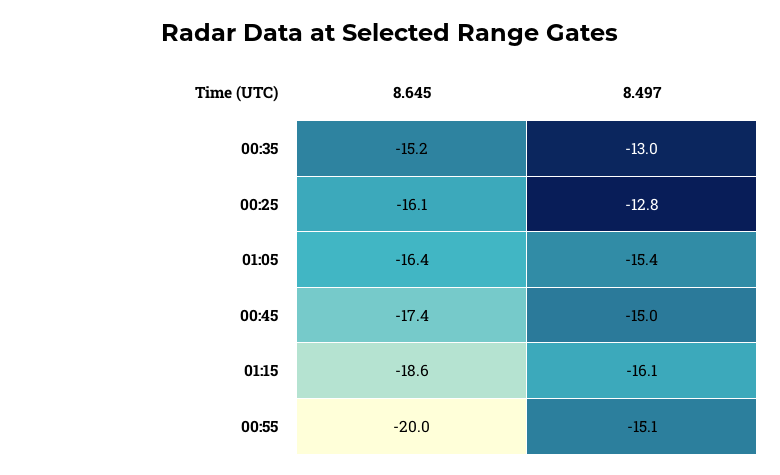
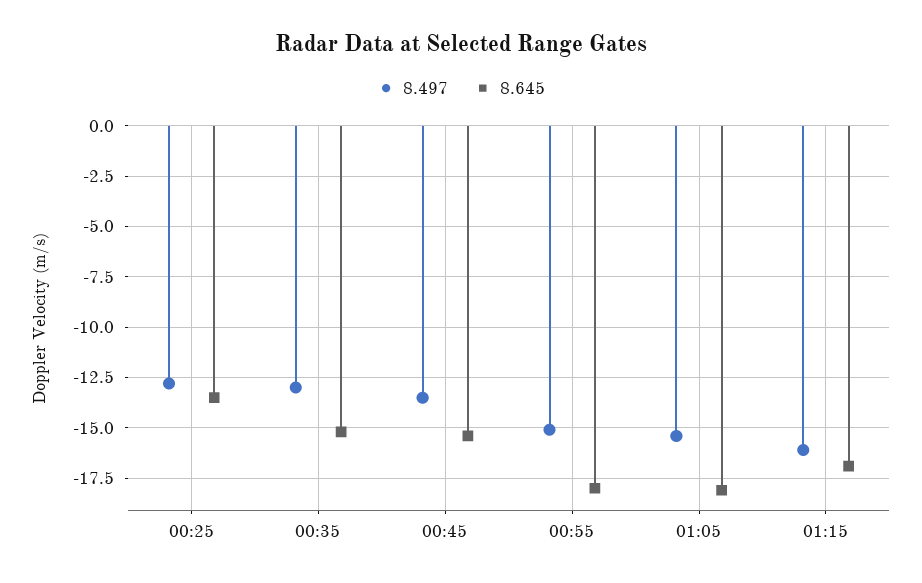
  {
    "8.645": {
      "00:35": -15.2,
-     "00:25": -16.1,
+     "00:25": -13.5,
-     "01:05": -16.4,
+     "01:05": -18,
-     "00:45": -17.4,
+     "00:45": -15.5,
-     "01:15": -18.6,
+     "01:15": -17,
-     "00:55": -20
+     "00:55": -18
    },
    "8.497": {
      "00:35": -13,
      "00:25": -12.8,
      "01:05": -15.4,
-     "00:45": -15,
+     "00:45": -13.5,
      "01:15": -16.1,
      "00:55": -15.1
    }
  }

